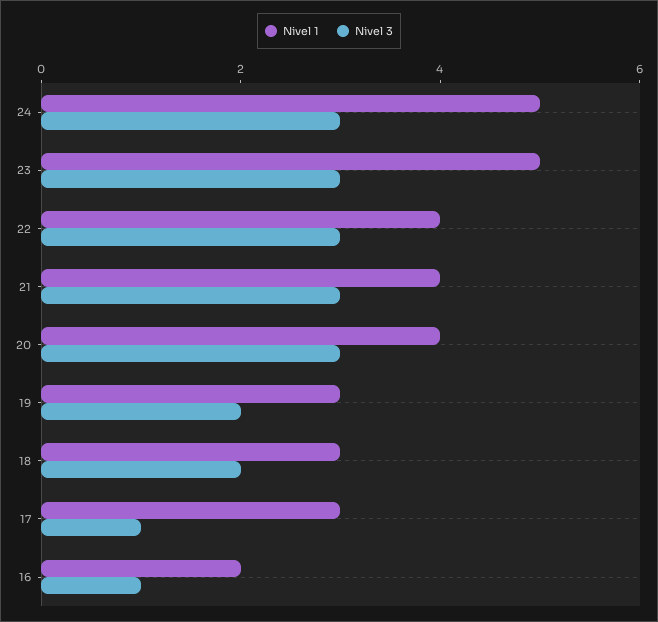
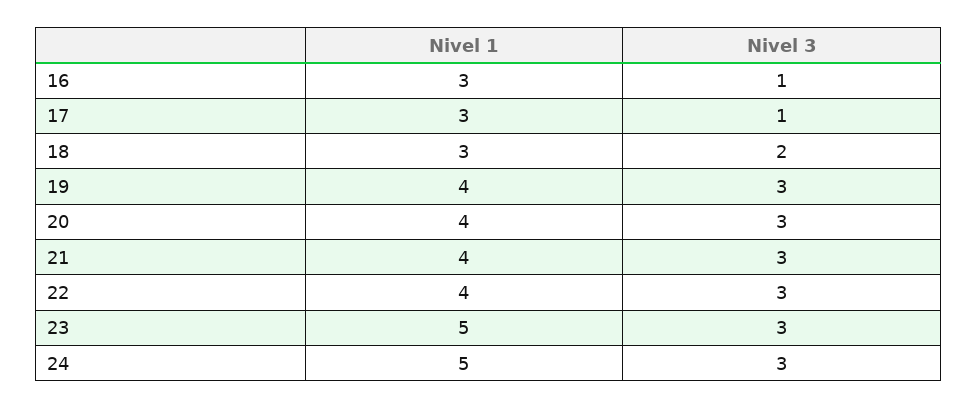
  {
    "Nivel 1": {
      "24": 5,
      "23": 5,
      "22": 4,
      "21": 4,
      "20": 4,
-     "19": 3,
+     "19": 4,
      "18": 3,
      "17": 3,
-     "16": 2
+     "16": 3
    },
    "Nivel 3": {
      "24": 3,
      "23": 3,
      "22": 3,
      "21": 3,
      "20": 3,
-     "19": 2,
+     "19": 3,
      "18": 2,
      "17": 1,
      "16": 1
    }
  }

